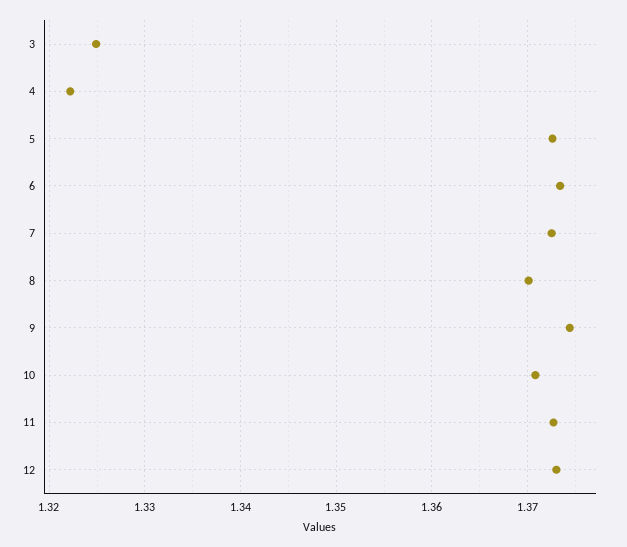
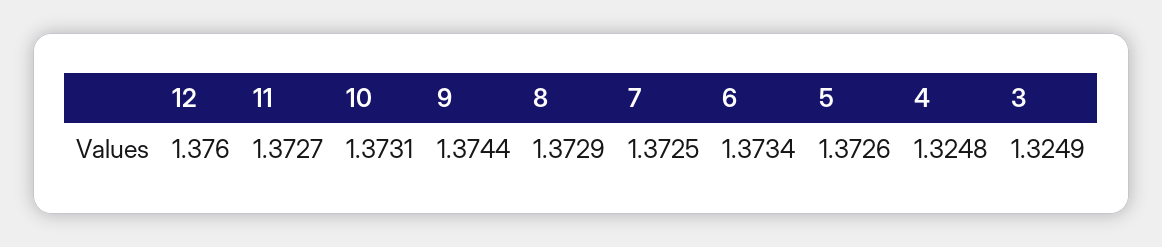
  {
    "3": 1.3249,
-   "4": 1.322,
+   "4": 1.3248,
    "5": 1.3726,
    "6": 1.3734,
    "7": 1.3725,
-   "8": 1.37,
+   "8": 1.3729,
    "9": 1.3744,
-   "10": 1.371,
+   "10": 1.3731,
    "11": 1.3727,
-   "12": 1.373
+   "12": 1.376
  }

